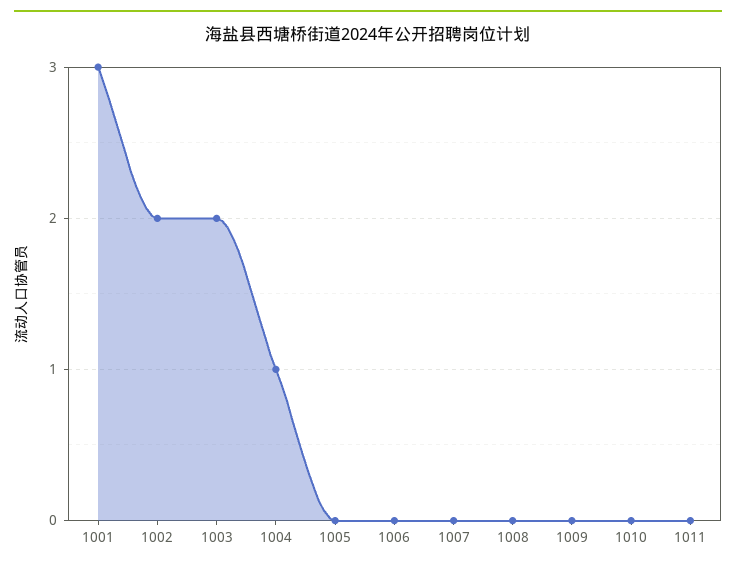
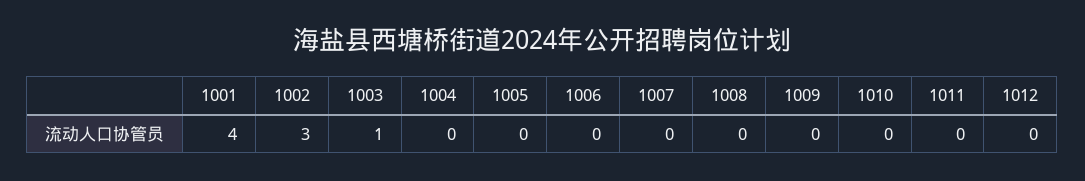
  {
-   "1001": 3,
+   "1001": 4,
-   "1002": 2,
+   "1002": 3,
-   "1003": 2,
+   "1003": 1,
-   "1004": 1,
+   "1004": 0,
    "1005": 0,
    "1006": 0,
    "1007": 0,
    "1008": 0,
    "1009": 0,
    "1010": 0,
-   "1011": 0
+   "1011": 0,
+   "1012": 0
  }

